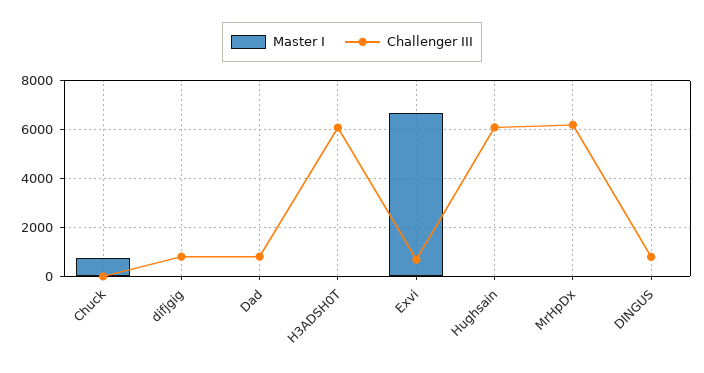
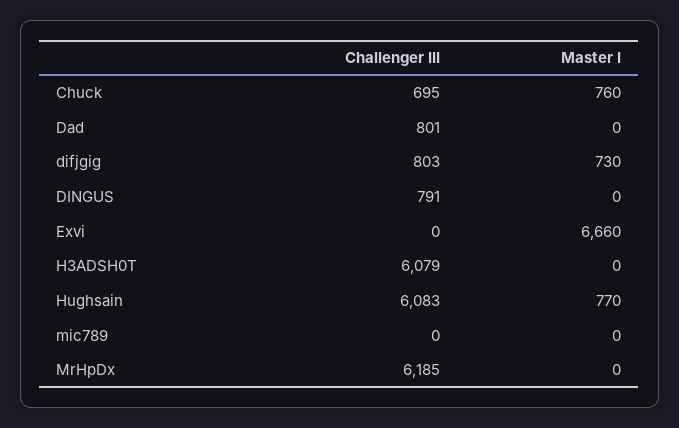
  {
    "Master I": {
      "Chuck": 760,
-     "difjgig": 0,
+     "difjgig": 730,
      "Dad": 0,
      "H3ADSH0T": 0,
      "Exvi": 6660,
-     "Hughsain": 0,
+     "Hughsain": 770,
      "MrHpDx": 0,
-     "DINGUS": 0
+     "DINGUS": 0,
+     "mic789": 0
    },
    "Challenger III": {
-     "Chuck": 0,
+     "Chuck": 695,
      "difjgig": 803,
      "Dad": 801,
      "H3ADSH0T": 6079,
-     "Exvi": 750,
+     "Exvi": 0,
      "Hughsain": 6083,
      "MrHpDx": 6185,
-     "DINGUS": 791
+     "DINGUS": 791,
+     "mic789": 0
    }
  }

